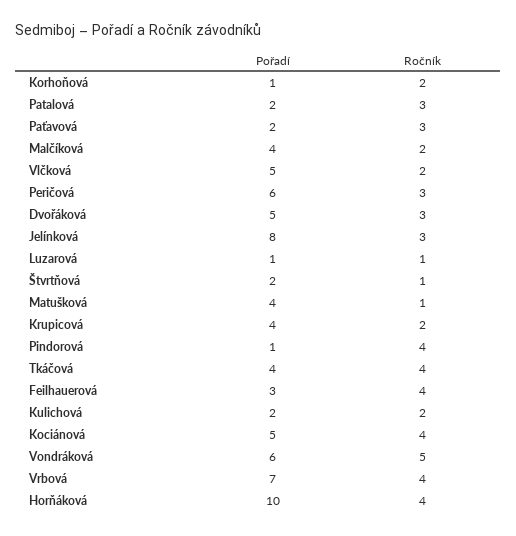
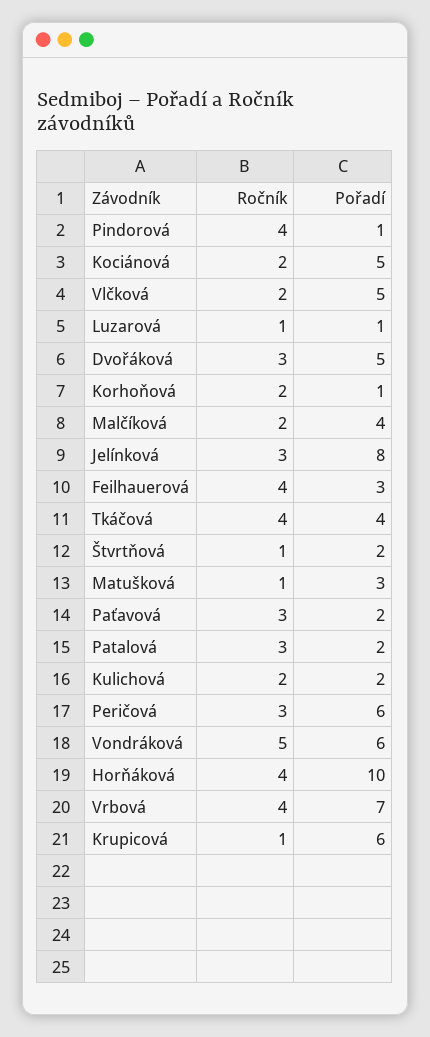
  {
    "Pořadí": {
      "Korhoňová": 1,
      "Patalová": 2,
      "Paťavová": 2,
      "Malčíková": 4,
      "Vlčková": 5,
      "Peričová": 6,
      "Dvořáková": 5,
      "Jelínková": 8,
      "Luzarová": 1,
      "Štvrtňová": 2,
-     "Matušková": 4,
+     "Matušková": 3,
-     "Krupicová": 4,
+     "Krupicová": 6,
      "Pindorová": 1,
      "Tkáčová": 4,
      "Feilhauerová": 3,
      "Kulichová": 2,
      "Kociánová": 5,
      "Vondráková": 6,
      "Vrbová": 7,
      "Horňáková": 10
    },
    "Ročník": {
      "Korhoňová": 2,
      "Patalová": 3,
      "Paťavová": 3,
      "Malčíková": 2,
      "Vlčková": 2,
      "Peričová": 3,
      "Dvořáková": 3,
      "Jelínková": 3,
      "Luzarová": 1,
      "Štvrtňová": 1,
      "Matušková": 1,
-     "Krupicová": 2,
+     "Krupicová": 1,
      "Pindorová": 4,
      "Tkáčová": 4,
      "Feilhauerová": 4,
      "Kulichová": 2,
-     "Kociánová": 4,
+     "Kociánová": 2,
      "Vondráková": 5,
      "Vrbová": 4,
      "Horňáková": 4
    }
  }

